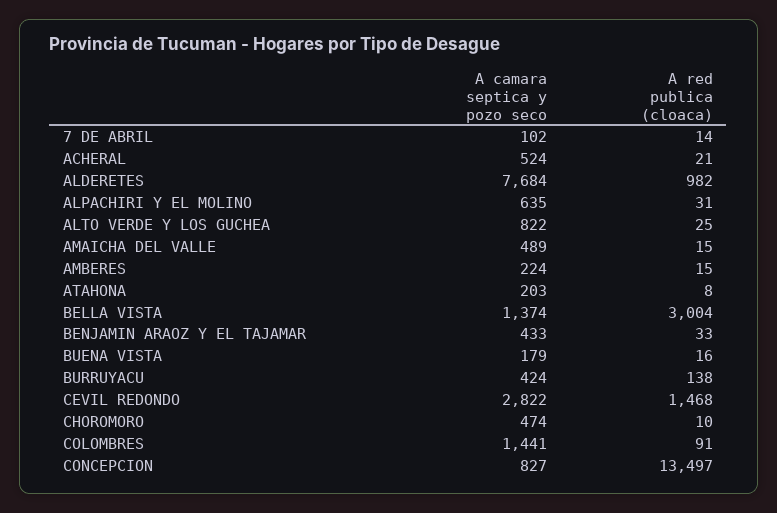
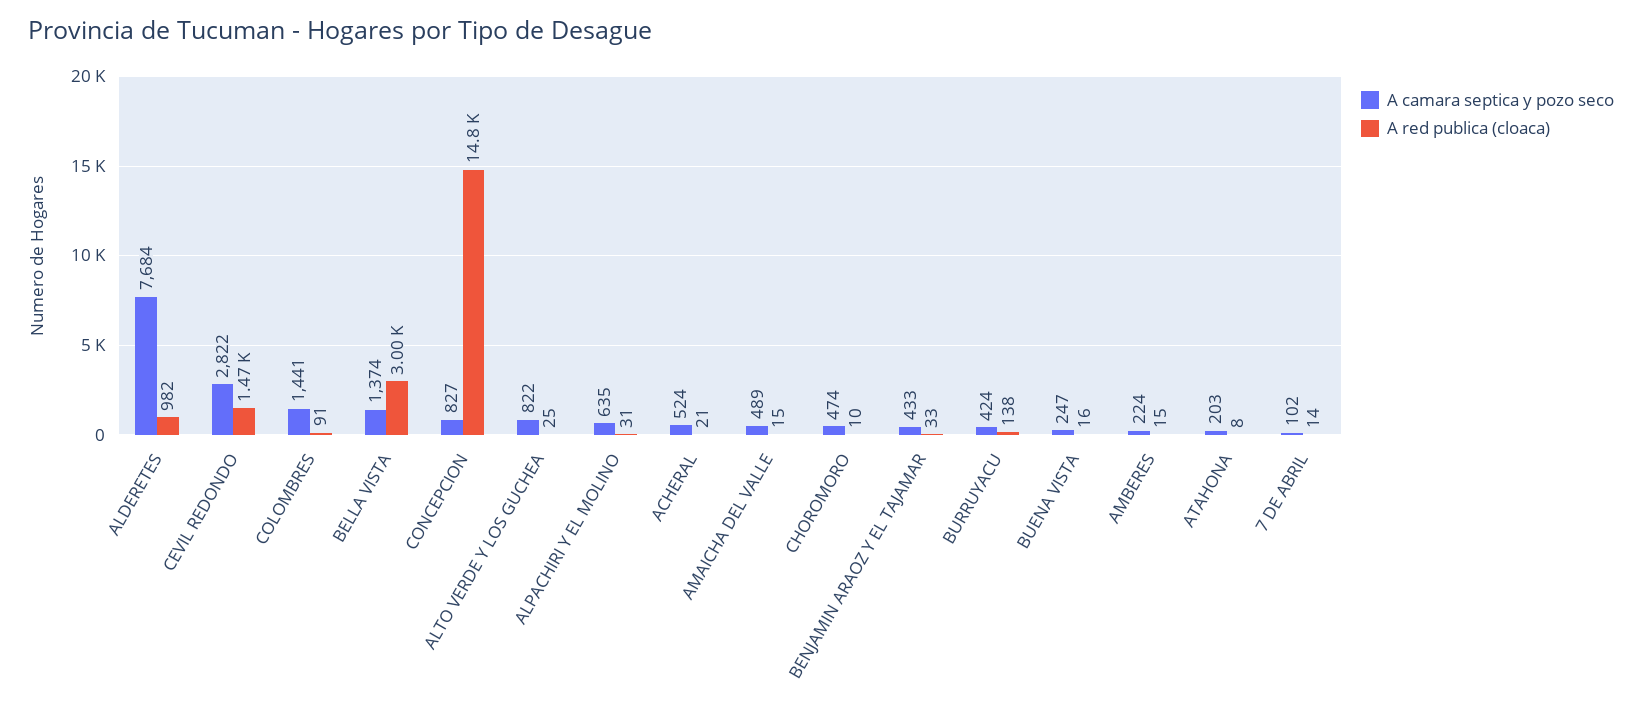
  {
    "A camara septica y pozo seco": {
      "7 DE ABRIL": 102,
      "ACHERAL": 524,
      "ALDERETES": 7684,
      "ALPACHIRI Y EL MOLINO": 635,
      "ALTO VERDE Y LOS GUCHEA": 822,
      "AMAICHA DEL VALLE": 489,
      "AMBERES": 224,
      "ATAHONA": 203,
      "BELLA VISTA": 1374,
      "BENJAMIN ARAOZ Y EL TAJAMAR": 433,
-     "BUENA VISTA": 179,
+     "BUENA VISTA": 247,
      "BURRUYACU": 424,
      "CEVIL REDONDO": 2822,
      "CHOROMORO": 474,
      "COLOMBRES": 1441,
      "CONCEPCION": 827
    },
    "A red publica (cloaca)": {
      "7 DE ABRIL": 14,
      "ACHERAL": 21,
      "ALDERETES": 982,
      "ALPACHIRI Y EL MOLINO": 31,
      "ALTO VERDE Y LOS GUCHEA": 25,
      "AMAICHA DEL VALLE": 15,
      "AMBERES": 15,
      "ATAHONA": 8,
      "BELLA VISTA": 3004,
      "BENJAMIN ARAOZ Y EL TAJAMAR": 33,
      "BUENA VISTA": 16,
      "BURRUYACU": 138,
      "CEVIL REDONDO": 1468,
      "CHOROMORO": 10,
      "COLOMBRES": 91,
-     "CONCEPCION": 13497
+     "CONCEPCION": 14800
    }
  }

